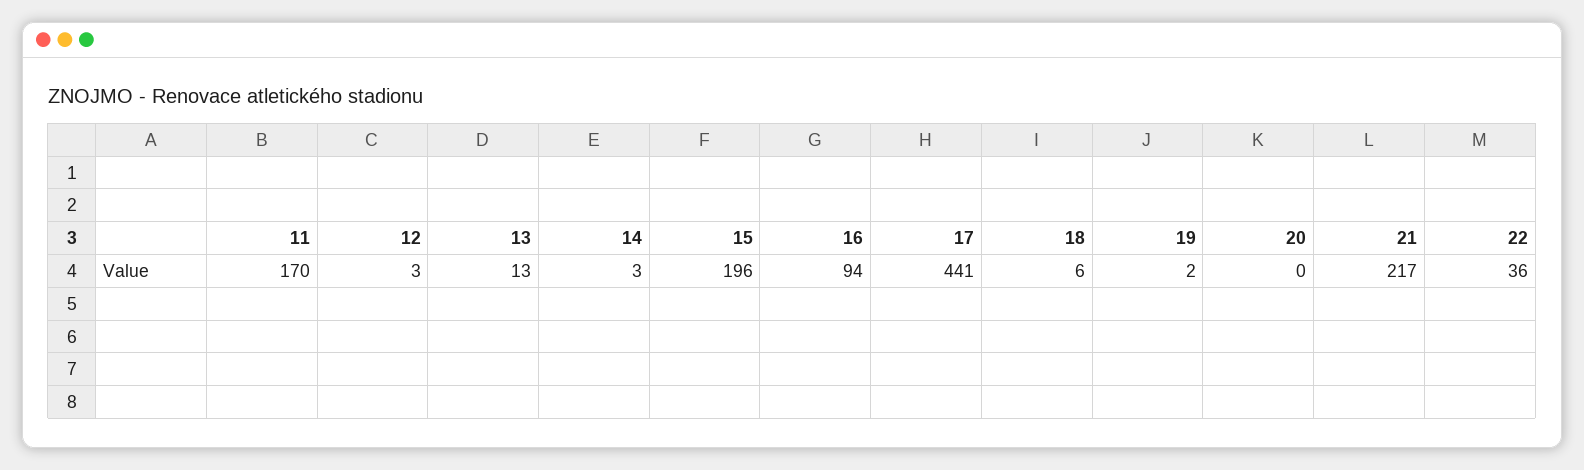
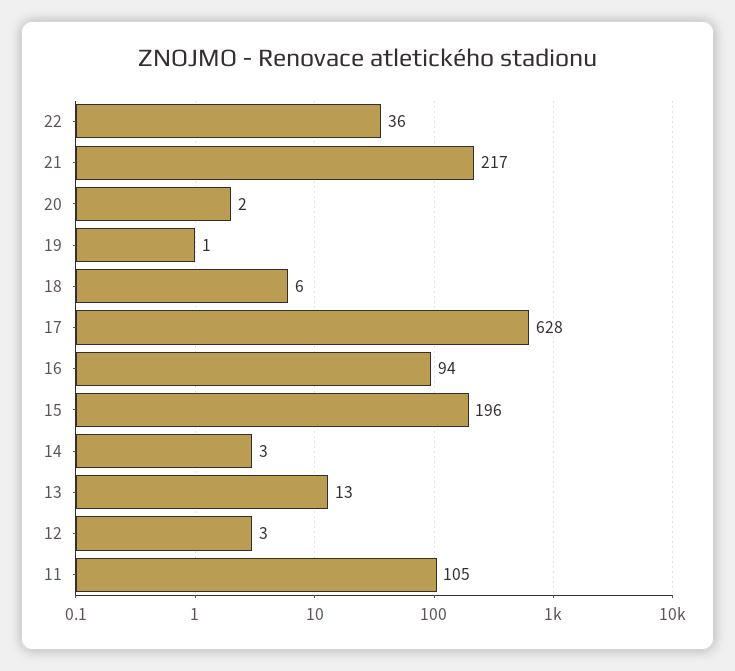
  {
-   "11": 170,
+   "11": 105,
    "12": 3,
    "13": 13,
    "14": 3,
    "15": 196,
    "16": 94,
-   "17": 441,
+   "17": 628,
    "18": 6,
-   "19": 2,
+   "19": 1,
-   "20": 0,
+   "20": 2,
    "21": 217,
    "22": 36
  }

